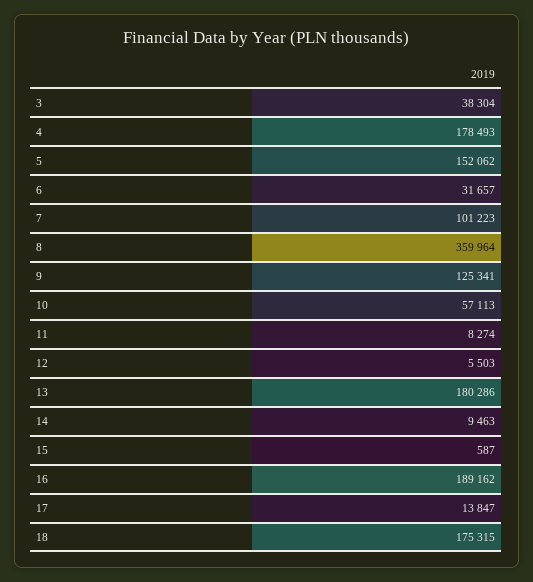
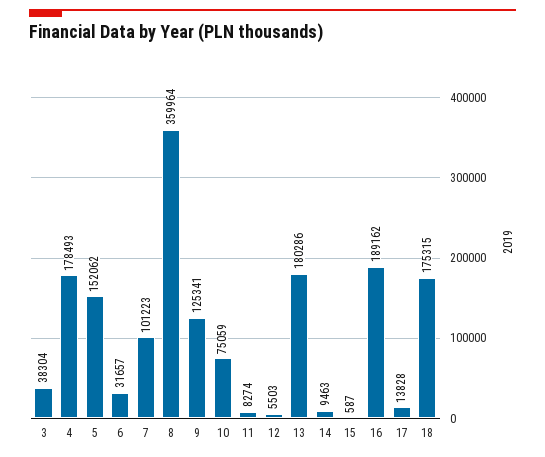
  {
    "3": 38304,
    "4": 178493,
    "5": 152062,
    "6": 31657,
    "7": 101223,
    "8": 359964,
    "9": 125341,
-   "10": 57113,
+   "10": 75059,
    "11": 8274,
    "12": 5503,
    "13": 180286,
    "14": 9463,
    "15": 587,
    "16": 189162,
-   "17": 13847,
+   "17": 13828,
    "18": 175315
  }

